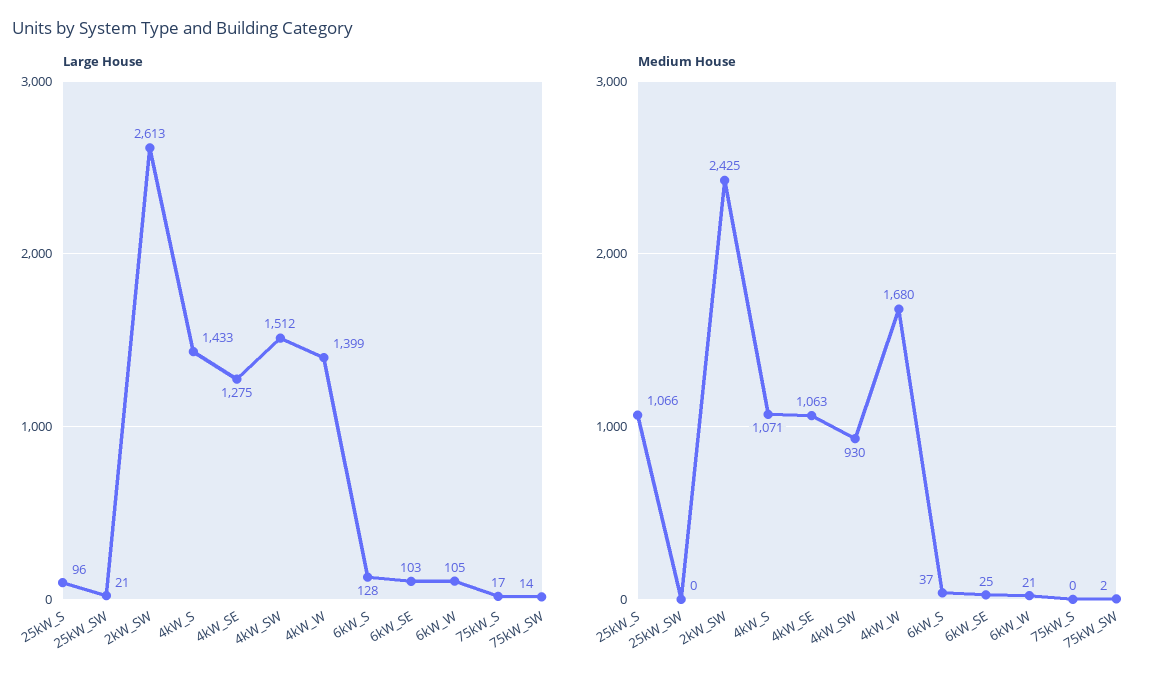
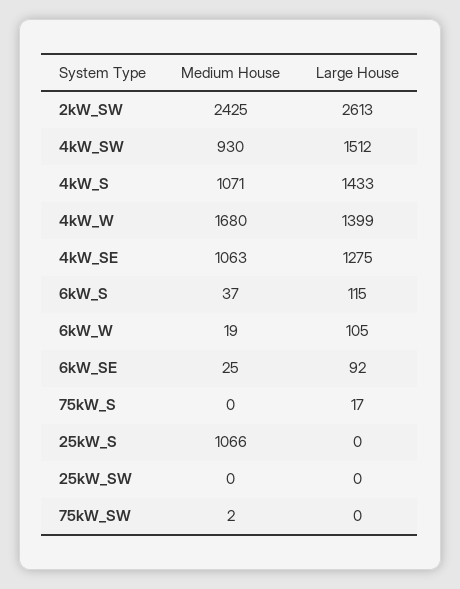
  {
    "Large House": {
-     "25kW_S": 96,
+     "25kW_S": 0,
-     "25kW_SW": 21,
+     "25kW_SW": 0,
      "2kW_SW": 2613,
      "4kW_S": 1433,
      "4kW_SE": 1275,
      "4kW_SW": 1512,
      "4kW_W": 1399,
-     "6kW_S": 128,
+     "6kW_S": 115,
-     "6kW_SE": 103,
+     "6kW_SE": 92,
      "6kW_W": 105,
      "75kW_S": 17,
-     "75kW_SW": 14
+     "75kW_SW": 0
    },
    "Medium House": {
      "25kW_S": 1066,
      "25kW_SW": 0,
      "2kW_SW": 2425,
      "4kW_S": 1071,
      "4kW_SE": 1063,
      "4kW_SW": 930,
      "4kW_W": 1680,
      "6kW_S": 37,
      "6kW_SE": 25,
-     "6kW_W": 21,
+     "6kW_W": 19,
      "75kW_S": 0,
      "75kW_SW": 2
    }
  }

